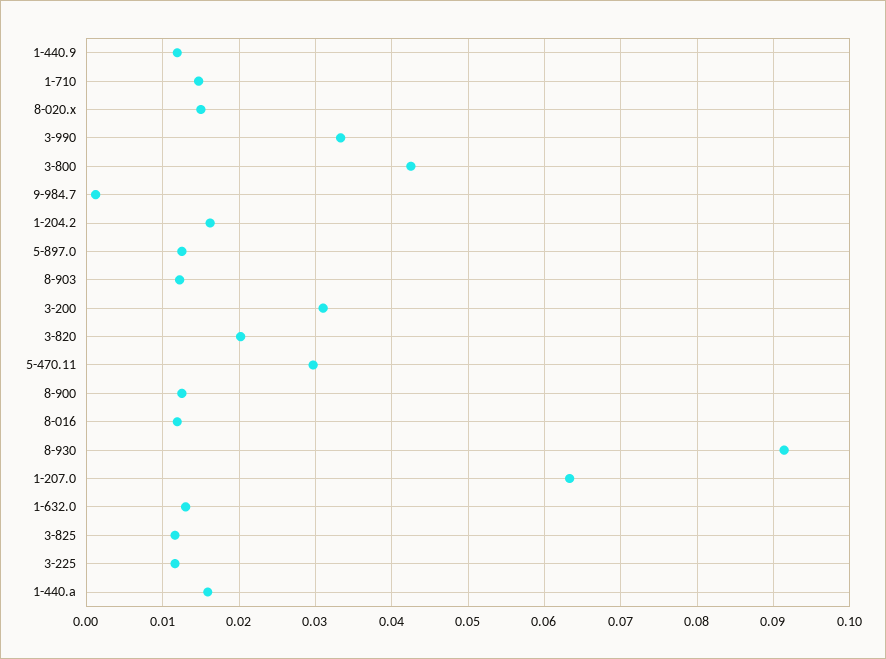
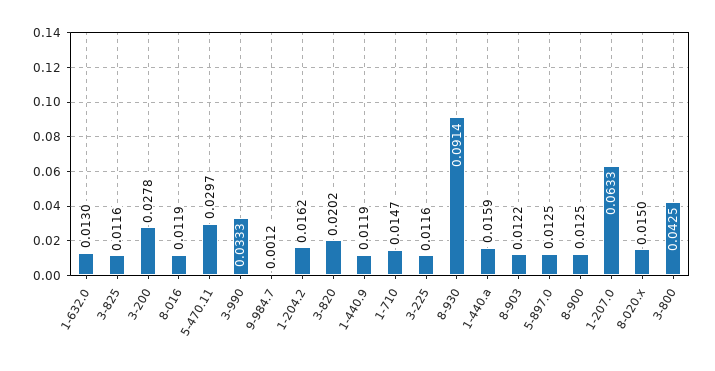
  {
    "1-440.9": 0.0119,
    "1-710": 0.0147,
    "8-020.x": 0.015,
    "3-990": 0.0333,
    "3-800": 0.0425,
    "9-984.7": 0.0012,
    "1-204.2": 0.0162,
    "5-897.0": 0.0125,
    "8-903": 0.0122,
-   "3-200": 0.031,
+   "3-200": 0.0278,
    "3-820": 0.0202,
    "5-470.11": 0.0297,
    "8-900": 0.0125,
    "8-016": 0.0119,
    "8-930": 0.0914,
    "1-207.0": 0.0633,
    "1-632.0": 0.013,
    "3-825": 0.0116,
    "3-225": 0.0116,
    "1-440.a": 0.0159
  }

